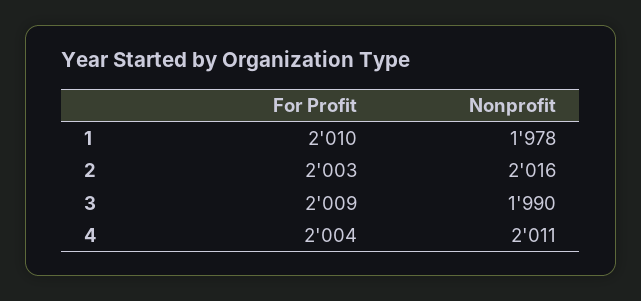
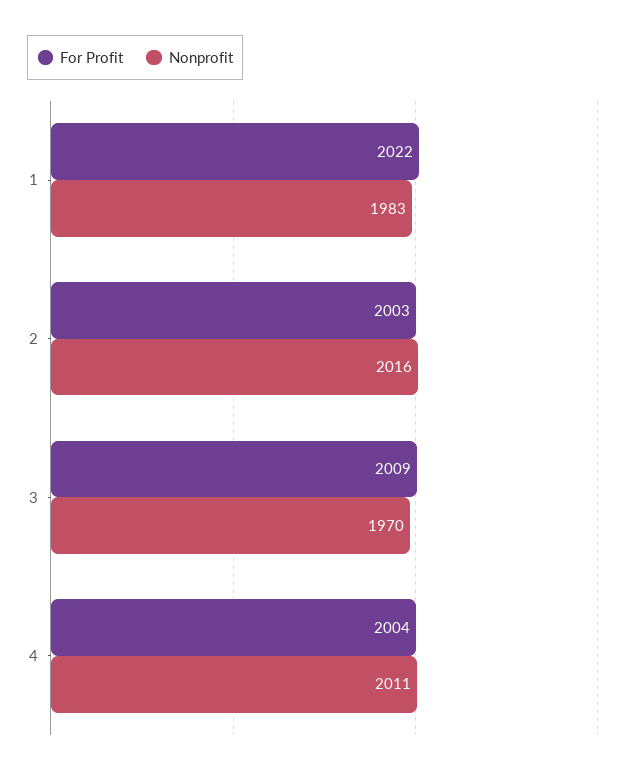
  {
    "For Profit": {
-     "1": 2010,
+     "1": 2022,
      "2": 2003,
      "3": 2009,
      "4": 2004
    },
    "Nonprofit": {
-     "1": 1978,
+     "1": 1983,
      "2": 2016,
-     "3": 1990,
+     "3": 1970,
      "4": 2011
    }
  }

